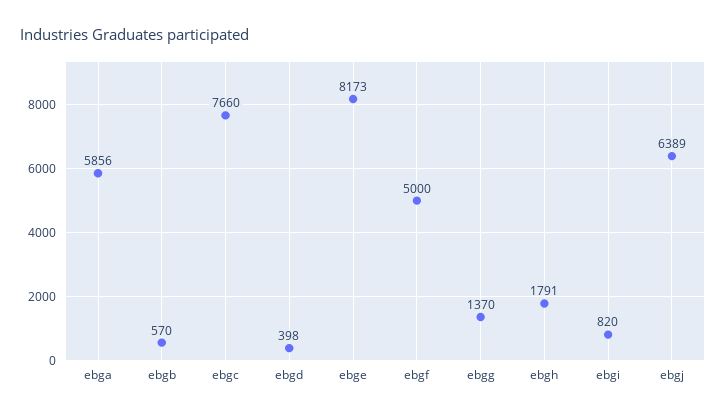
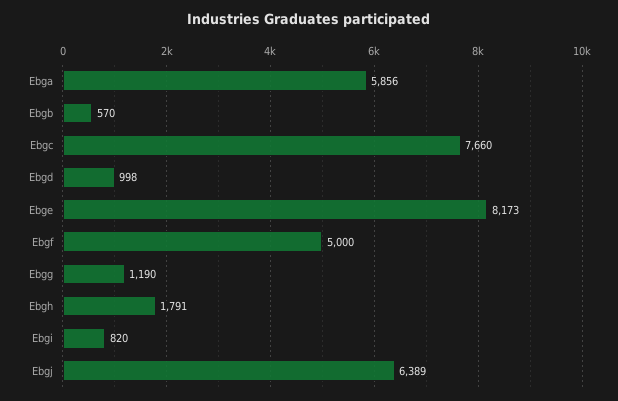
  {
    "ebga": 5856,
    "ebgb": 570,
    "ebgc": 7660,
-   "ebgd": 398,
+   "ebgd": 998,
    "ebge": 8173,
    "ebgf": 5000,
-   "ebgg": 1370,
+   "ebgg": 1190,
    "ebgh": 1791,
    "ebgi": 820,
    "ebgj": 6389
  }

